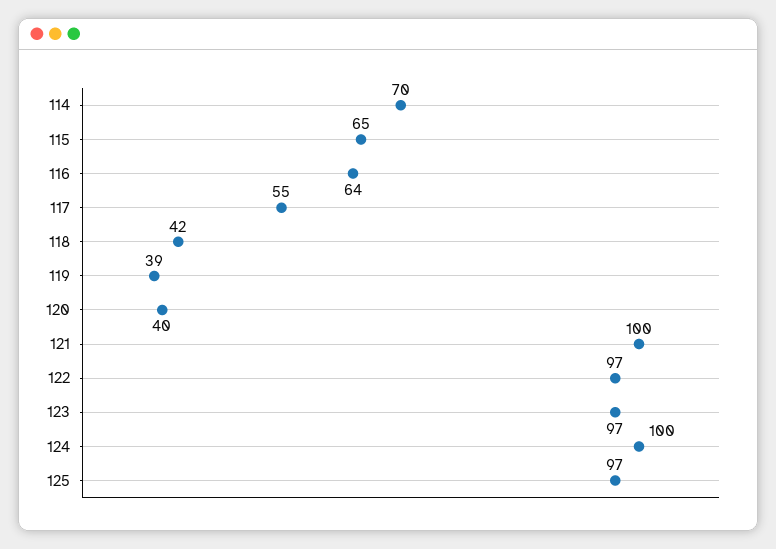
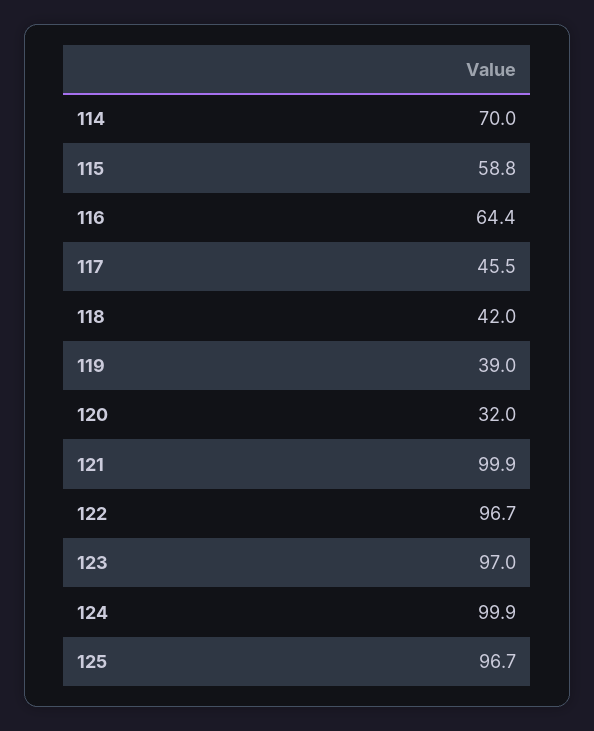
  {
    "114": 70,
-   "115": 65,
+   "115": 58.8,
    "116": 64.4,
-   "117": 55,
+   "117": 45.5,
    "118": 42,
    "119": 39,
-   "120": 40,
+   "120": 32,
    "121": 99.9,
    "122": 96.7,
    "123": 97,
    "124": 99.9,
    "125": 96.7
  }

